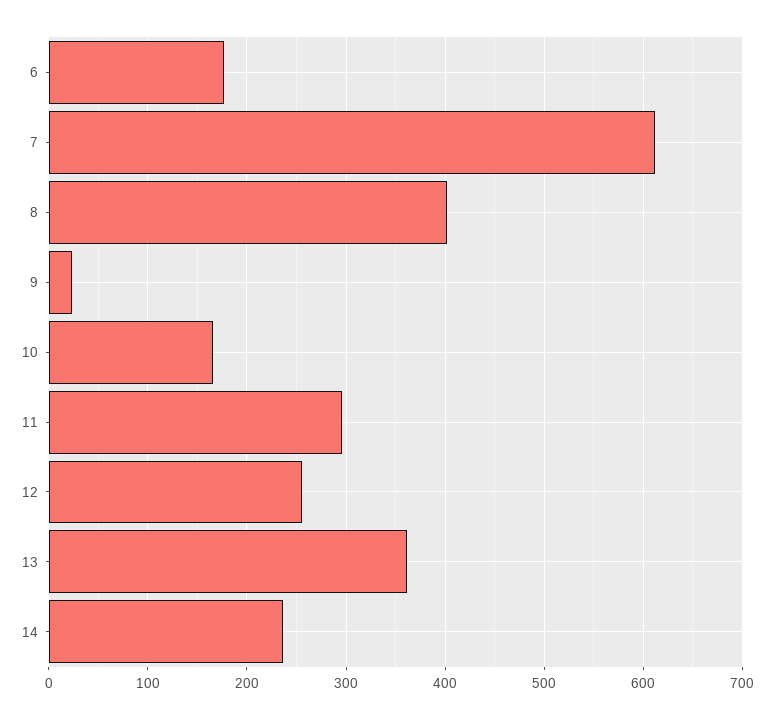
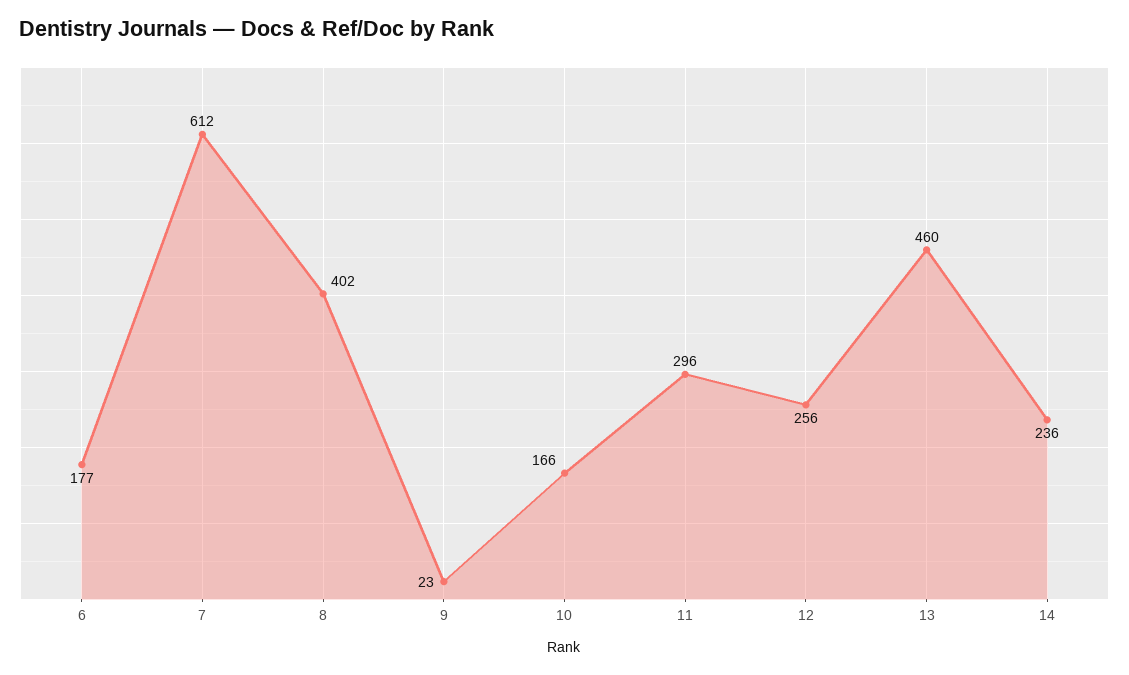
  {
    "6": 177,
    "7": 612,
    "8": 402,
    "9": 23,
    "10": 166,
    "11": 296,
    "12": 256,
-   "13": 360,
+   "13": 460,
    "14": 236
  }

